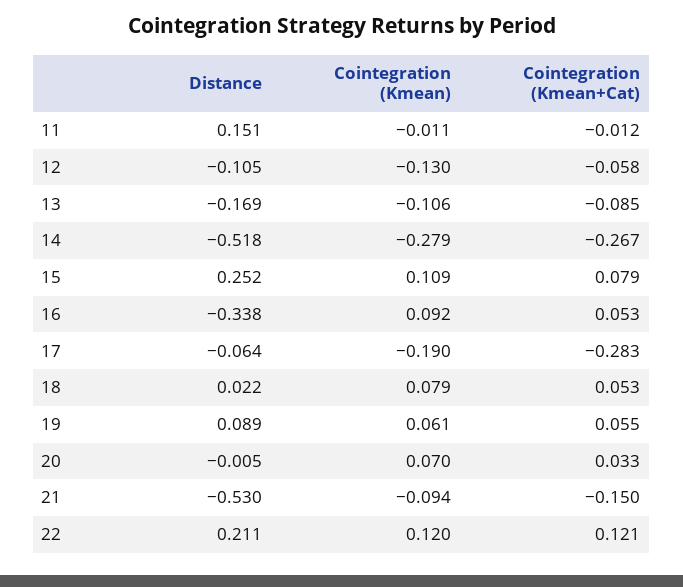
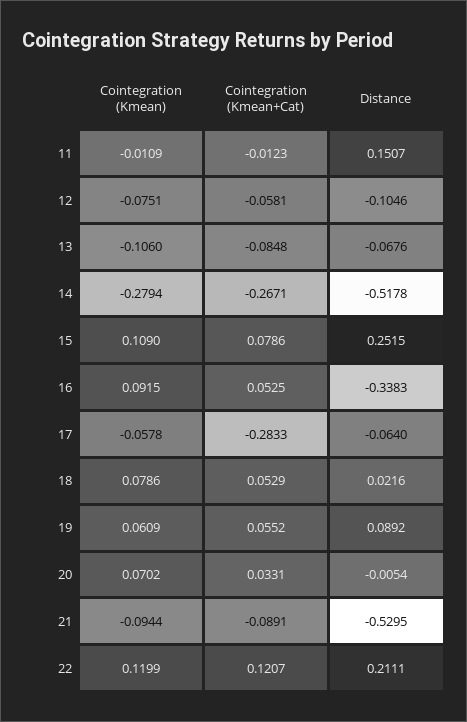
  {
    "Distance": {
      "11": 0.1507,
      "12": -0.1046,
-     "13": -0.169,
+     "13": -0.0676,
      "14": -0.5178,
      "15": 0.2515,
      "16": -0.3383,
      "17": -0.064,
      "18": 0.0216,
      "19": 0.0892,
      "20": -0.0054,
      "21": -0.5295,
      "22": 0.2111
    },
    "Cointegration (Kmean)": {
      "11": -0.0109,
-     "12": -0.13,
+     "12": -0.0751,
      "13": -0.106,
      "14": -0.2794,
      "15": 0.109,
      "16": 0.0915,
-     "17": -0.19,
+     "17": -0.0578,
      "18": 0.0786,
      "19": 0.0609,
      "20": 0.0702,
      "21": -0.0944,
      "22": 0.1199
    },
    "Cointegration (Kmean+Cat)": {
      "11": -0.0123,
      "12": -0.0581,
      "13": -0.0848,
      "14": -0.2671,
      "15": 0.0786,
      "16": 0.0525,
      "17": -0.2833,
      "18": 0.0529,
      "19": 0.0552,
      "20": 0.0331,
-     "21": -0.15,
+     "21": -0.0891,
      "22": 0.1207
    }
  }

